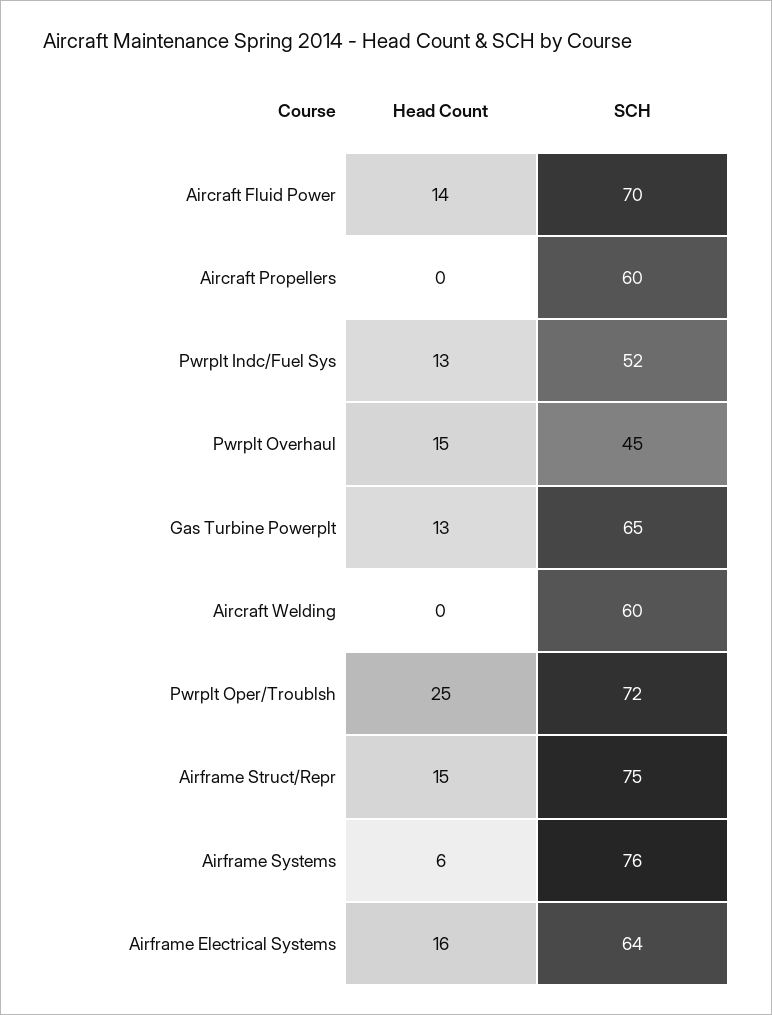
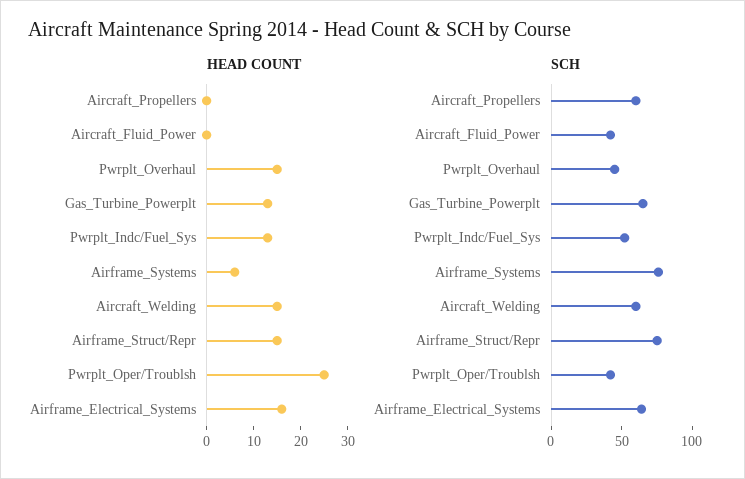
  {
    "Head Count": {
-     "Aircraft Fluid Power": 14,
+     "Aircraft Fluid Power": 0,
      "Aircraft Propellers": 0,
      "Pwrplt Indc/Fuel Sys": 13,
      "Pwrplt Overhaul": 15,
      "Gas Turbine Powerplt": 13,
-     "Aircraft Welding": 0,
+     "Aircraft Welding": 15,
      "Pwrplt Oper/Troublsh": 25,
      "Airframe Struct/Repr": 15,
      "Airframe Systems": 6,
      "Airframe Electrical Systems": 16
    },
    "SCH": {
-     "Aircraft Fluid Power": 70,
+     "Aircraft Fluid Power": 40,
      "Aircraft Propellers": 60,
      "Pwrplt Indc/Fuel Sys": 52,
      "Pwrplt Overhaul": 45,
      "Gas Turbine Powerplt": 65,
      "Aircraft Welding": 60,
-     "Pwrplt Oper/Troublsh": 72,
+     "Pwrplt Oper/Troublsh": 40,
      "Airframe Struct/Repr": 75,
      "Airframe Systems": 76,
      "Airframe Electrical Systems": 64
    }
  }

